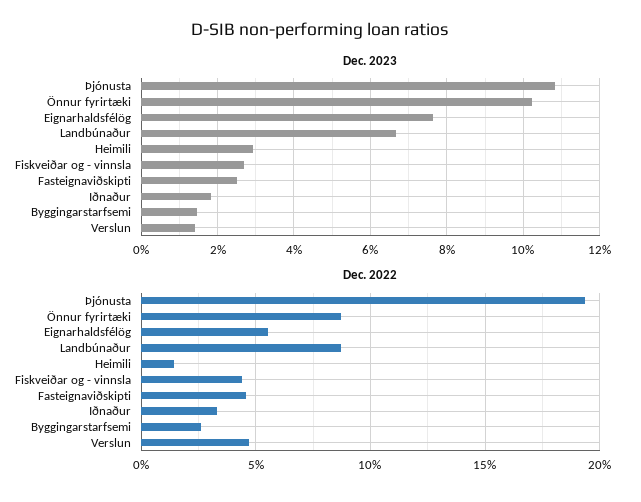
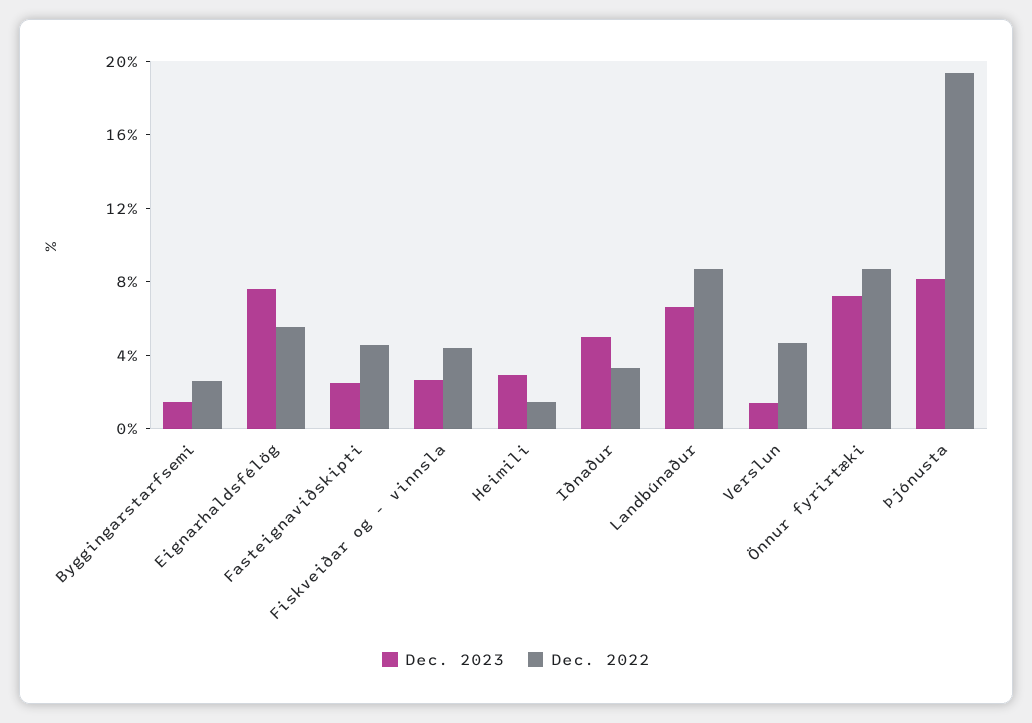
  {
    "Dec. 2023": {
-     "Þjónusta": 10.8,
+     "Þjónusta": 8,
-     "Önnur fyrirtæki": 10.2,
+     "Önnur fyrirtæki": 7,
      "Eignarhaldsfélög": 7.6,
      "Landbúnaður": 6.6,
      "Heimili": 3,
      "Fiskveiðar og - vinnsla": 2.6,
      "Fasteignaviðskipti": 2.6,
-     "Iðnaður": 1.8,
+     "Iðnaður": 5,
      "Byggingarstarfsemi": 1.4,
      "Verslun": 1.4
    },
    "Dec. 2022": {
      "Þjónusta": 19.5,
      "Önnur fyrirtæki": 8.5,
      "Eignarhaldsfélög": 5.5,
      "Landbúnaður": 8.5,
      "Heimili": 1.5,
      "Fiskveiðar og - vinnsla": 4.5,
      "Fasteignaviðskipti": 4.5,
      "Iðnaður": 3.5,
      "Byggingarstarfsemi": 2.5,
      "Verslun": 4.5
    }
  }

